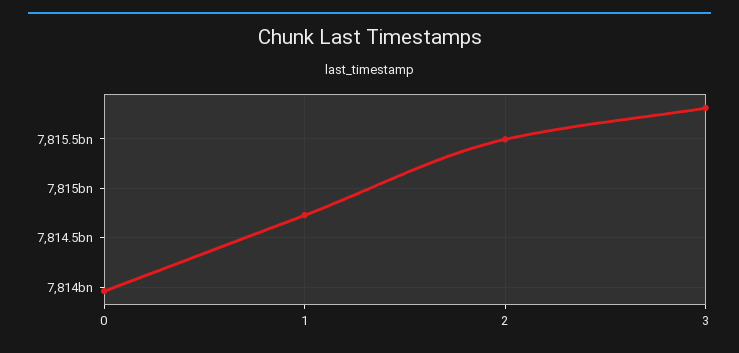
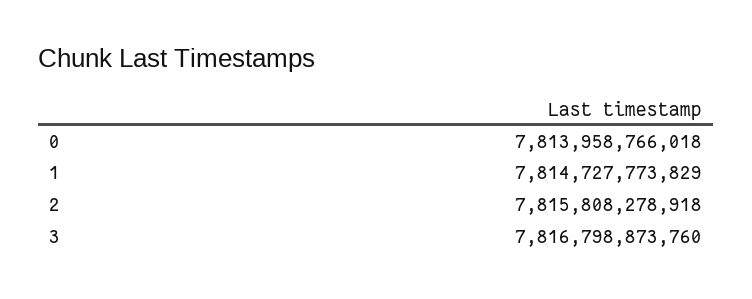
  {
    "0": 7813958766018,
    "1": 7814727773829,
-   "2": 7815500000000,
+   "2": 7815808278918,
-   "3": 7815800000000
+   "3": 7816798873760
  }

